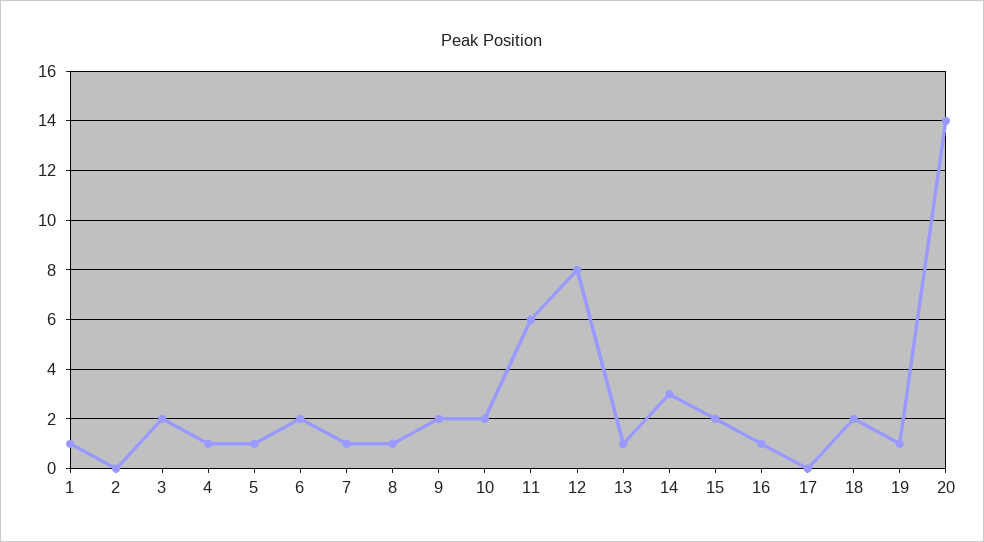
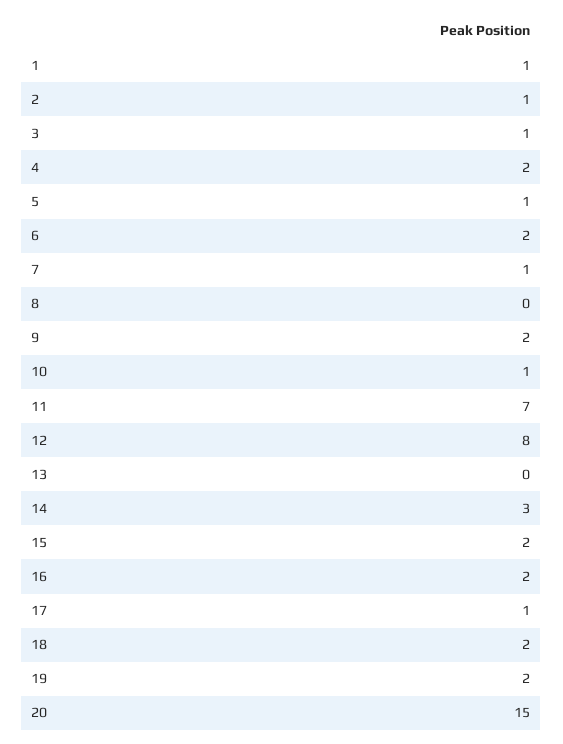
  {
    "1": 1,
-   "2": 0,
+   "2": 1,
-   "3": 2,
+   "3": 1,
-   "4": 1,
+   "4": 2,
    "5": 1,
    "6": 2,
    "7": 1,
-   "8": 1,
+   "8": 0,
    "9": 2,
-   "10": 2,
+   "10": 1,
-   "11": 6,
+   "11": 7,
    "12": 8,
-   "13": 1,
+   "13": 0,
    "14": 3,
    "15": 2,
-   "16": 1,
+   "16": 2,
-   "17": 0,
+   "17": 1,
    "18": 2,
-   "19": 1,
+   "19": 2,
-   "20": 14
+   "20": 15
  }

